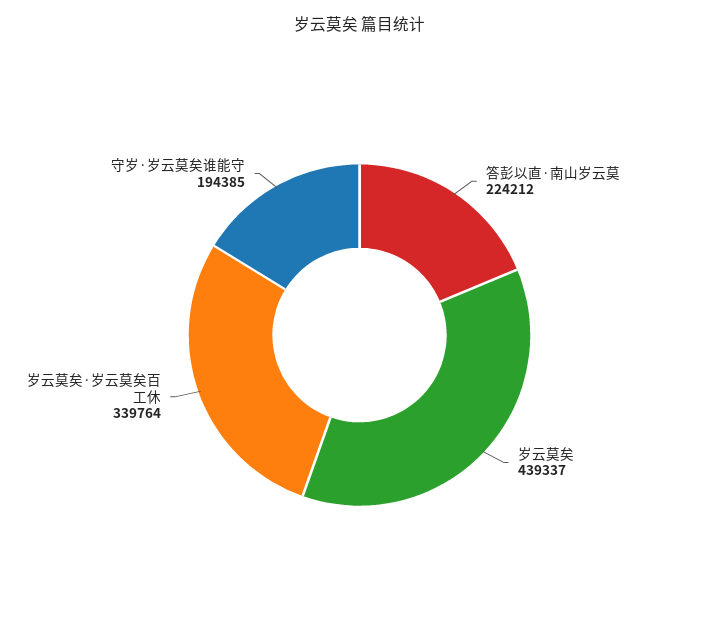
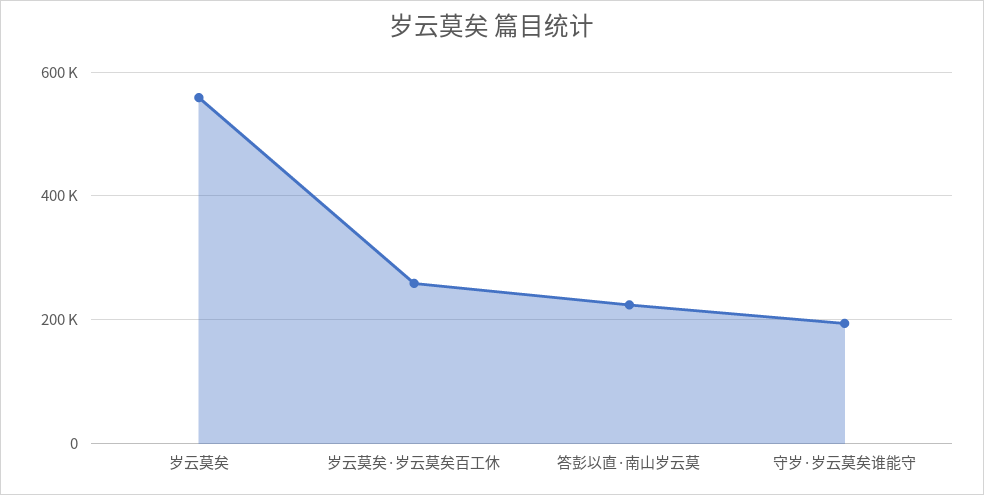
  {
    "答彭以直·南山岁云莫": 224212,
-   "岁云莫矣": 439337,
+   "岁云莫矣": 560000,
-   "岁云莫矣·岁云莫矣百工休": 339764,
+   "岁云莫矣·岁云莫矣百工休": 260000,
    "守岁·岁云莫矣谁能守": 194385
  }

